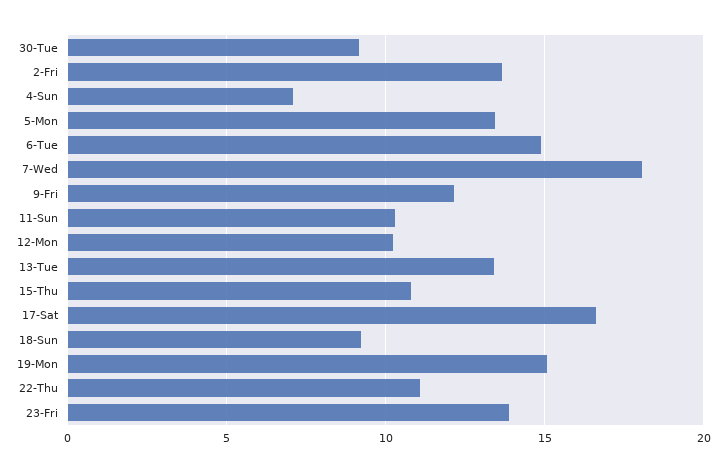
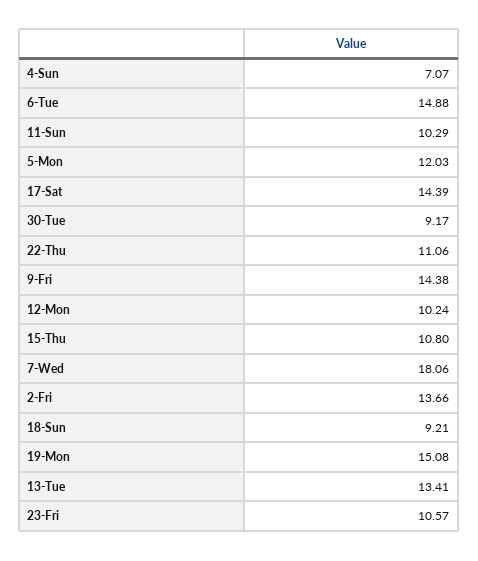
  {
    "30-Tue": 9.17,
    "2-Fri": 13.66,
    "4-Sun": 7.07,
-   "5-Mon": 13.5,
+   "5-Mon": 12.03,
    "6-Tue": 14.88,
    "7-Wed": 18.06,
-   "9-Fri": 12,
+   "9-Fri": 14.38,
    "11-Sun": 10.29,
    "12-Mon": 10.24,
    "13-Tue": 13.41,
    "15-Thu": 10.8,
-   "17-Sat": 16.5,
+   "17-Sat": 14.39,
    "18-Sun": 9.21,
    "19-Mon": 15.08,
    "22-Thu": 11.06,
-   "23-Fri": 14
+   "23-Fri": 10.57
  }

